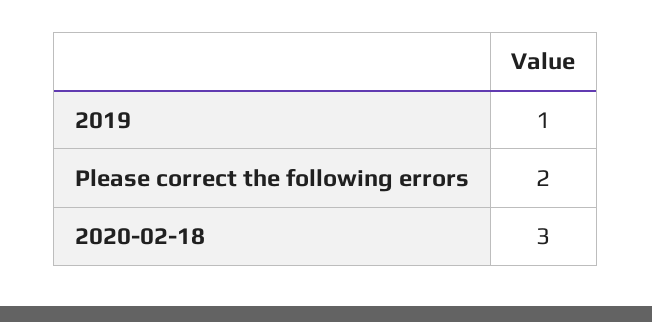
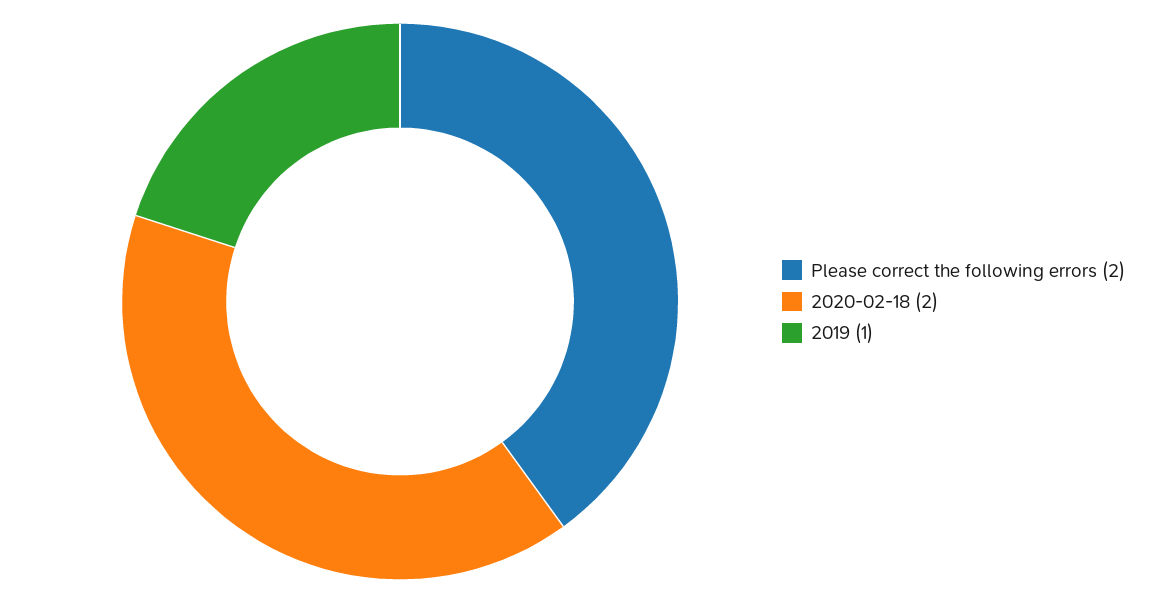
  {
    "2019": 1,
    "Please correct the following errors": 2,
-   "2020-02-18": 3
+   "2020-02-18": 2
  }

